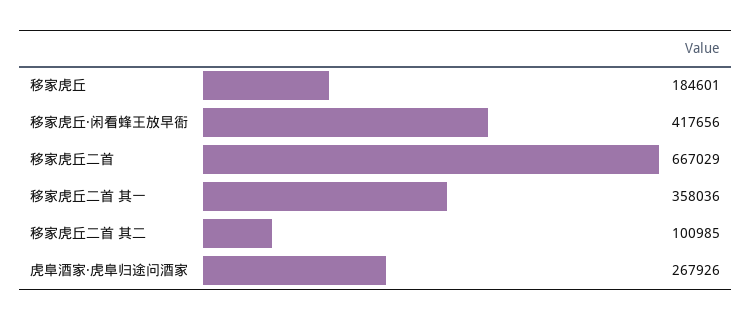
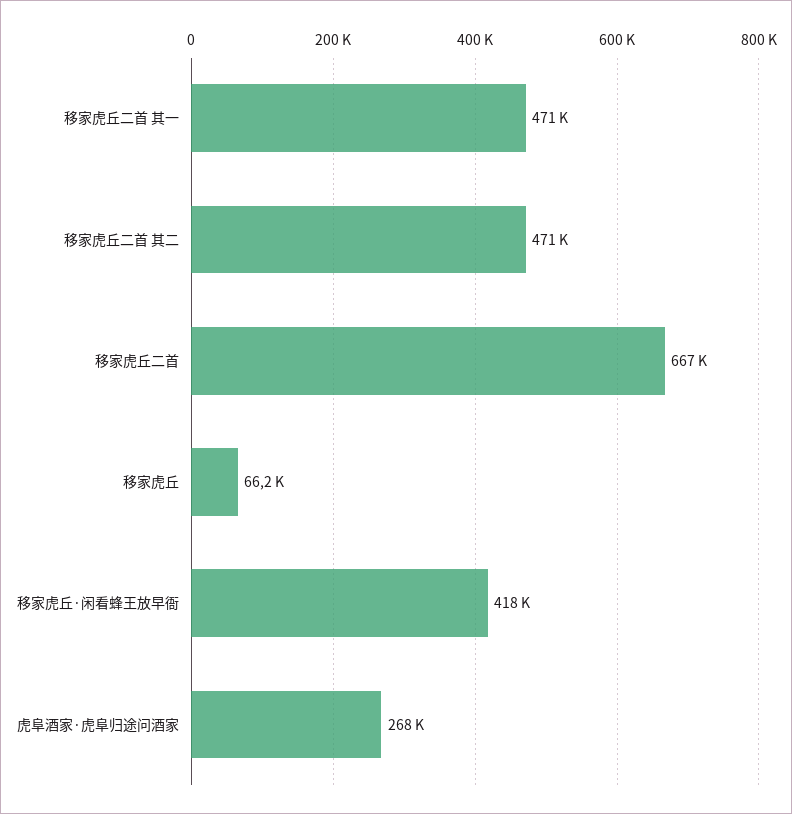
  {
-   "移家虎丘": 184601,
+   "移家虎丘": 66200,
    "移家虎丘·闲看蜂王放早衙": 417656,
    "移家虎丘二首": 667029,
-   "移家虎丘二首 其一": 358036,
+   "移家虎丘二首 其一": 471000,
-   "移家虎丘二首 其二": 100985,
+   "移家虎丘二首 其二": 471000,
    "虎阜酒家·虎阜归途问酒家": 267926
  }

